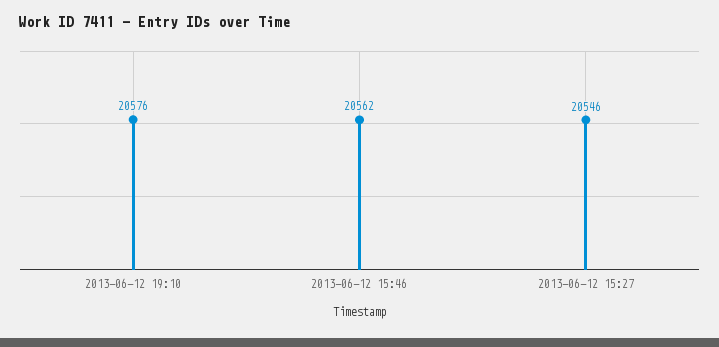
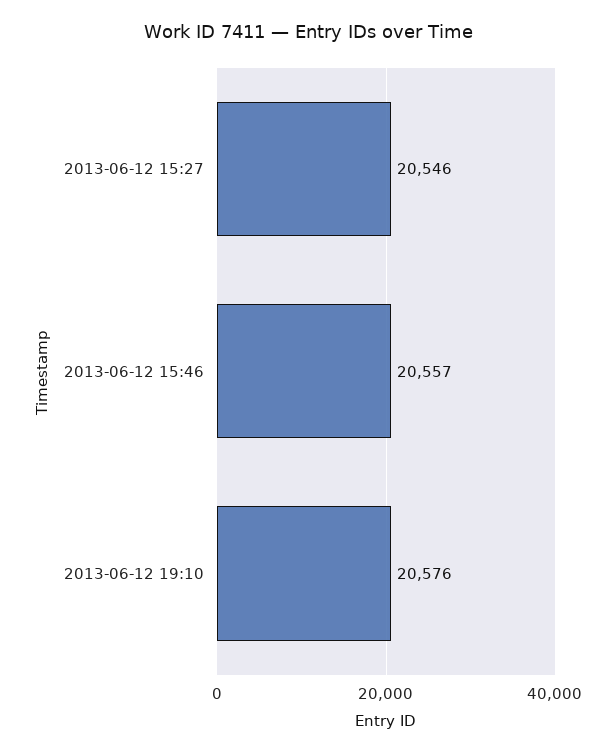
  {
    "2013-06-12 19:10": 20576,
-   "2013-06-12 15:46": 20562,
+   "2013-06-12 15:46": 20557,
    "2013-06-12 15:27": 20546
  }

